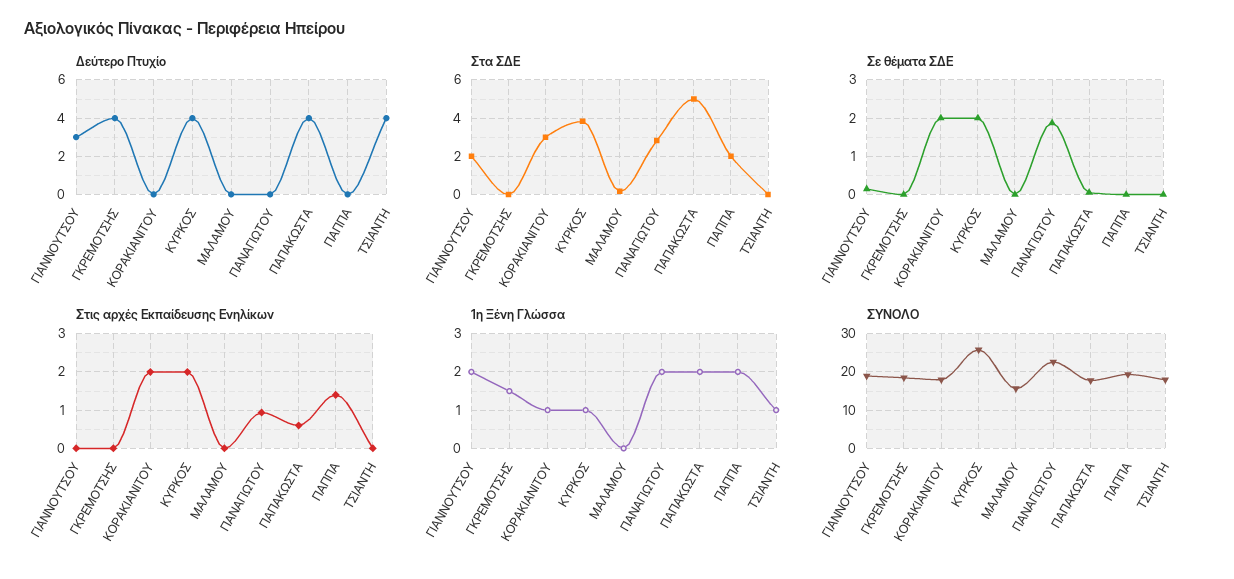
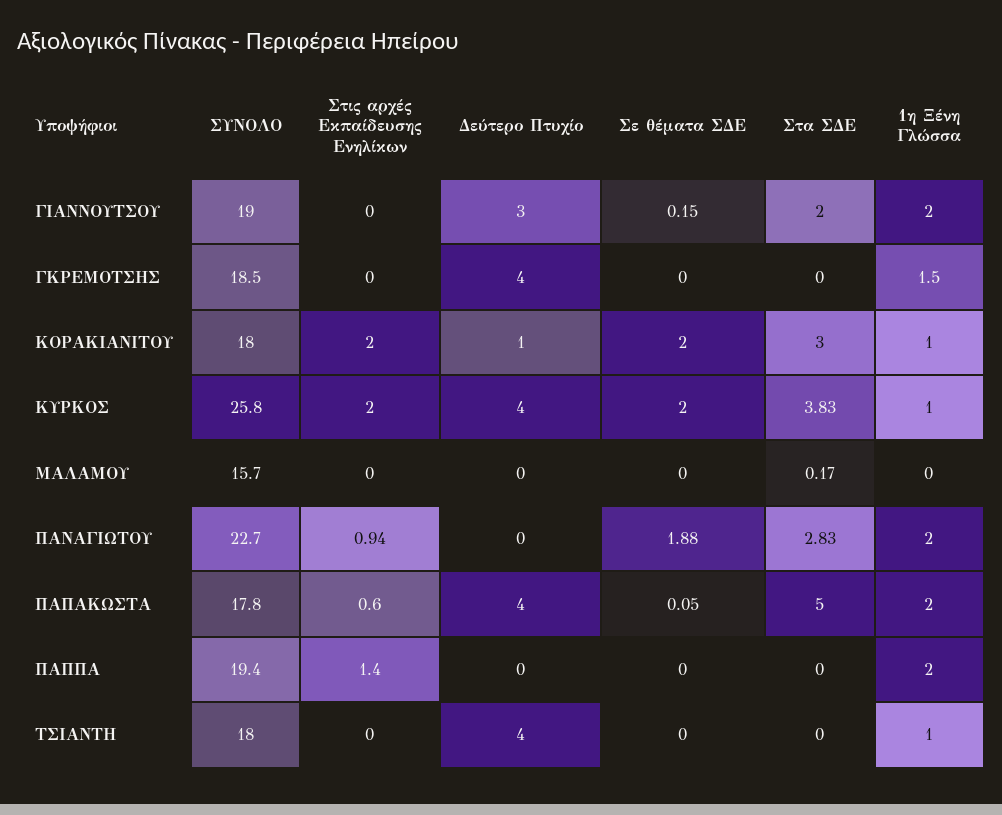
  {
    "Δεύτερο Πτυχίο": {
      "ΓΙΑΝΝΟΥΤΣΟΥ": 3,
      "ΓΚΡΕΜΟΤΣΗΣ": 4,
-     "ΚΟΡΑΚΙΑΝΙΤΟΥ": 0,
+     "ΚΟΡΑΚΙΑΝΙΤΟΥ": 1,
      "ΚΥΡΚΟΣ": 4,
      "ΜΑΛΑΜΟΥ": 0,
      "ΠΑΝΑΓΙΩΤΟΥ": 0,
      "ΠΑΠΑΚΩΣΤΑ": 4,
      "ΠΑΠΠΑ": 0,
      "ΤΣΙΑΝΤΗ": 4
    },
    "Στα ΣΔΕ": {
      "ΓΙΑΝΝΟΥΤΣΟΥ": 2,
      "ΓΚΡΕΜΟΤΣΗΣ": 0,
      "ΚΟΡΑΚΙΑΝΙΤΟΥ": 3,
      "ΚΥΡΚΟΣ": 3.83,
      "ΜΑΛΑΜΟΥ": 0.17,
      "ΠΑΝΑΓΙΩΤΟΥ": 2.83,
      "ΠΑΠΑΚΩΣΤΑ": 5,
-     "ΠΑΠΠΑ": 2,
+     "ΠΑΠΠΑ": 0,
      "ΤΣΙΑΝΤΗ": 0
    },
    "Σε θέματα ΣΔΕ": {
      "ΓΙΑΝΝΟΥΤΣΟΥ": 0.15,
      "ΓΚΡΕΜΟΤΣΗΣ": 0,
      "ΚΟΡΑΚΙΑΝΙΤΟΥ": 2,
      "ΚΥΡΚΟΣ": 2,
      "ΜΑΛΑΜΟΥ": 0,
      "ΠΑΝΑΓΙΩΤΟΥ": 1.88,
      "ΠΑΠΑΚΩΣΤΑ": 0.05,
      "ΠΑΠΠΑ": 0,
      "ΤΣΙΑΝΤΗ": 0
    },
    "Στις αρχές Εκπαίδευσης Ενηλίκων": {
      "ΓΙΑΝΝΟΥΤΣΟΥ": 0,
      "ΓΚΡΕΜΟΤΣΗΣ": 0,
      "ΚΟΡΑΚΙΑΝΙΤΟΥ": 2,
      "ΚΥΡΚΟΣ": 2,
      "ΜΑΛΑΜΟΥ": 0,
      "ΠΑΝΑΓΙΩΤΟΥ": 0.94,
      "ΠΑΠΑΚΩΣΤΑ": 0.6,
      "ΠΑΠΠΑ": 1.4,
      "ΤΣΙΑΝΤΗ": 0
    },
    "1η Ξένη Γλώσσα": {
      "ΓΙΑΝΝΟΥΤΣΟΥ": 2,
      "ΓΚΡΕΜΟΤΣΗΣ": 1.5,
      "ΚΟΡΑΚΙΑΝΙΤΟΥ": 1,
      "ΚΥΡΚΟΣ": 1,
      "ΜΑΛΑΜΟΥ": 0,
      "ΠΑΝΑΓΙΩΤΟΥ": 2,
      "ΠΑΠΑΚΩΣΤΑ": 2,
      "ΠΑΠΠΑ": 2,
      "ΤΣΙΑΝΤΗ": 1
    },
    "ΣΥΝΟΛΟ": {
      "ΓΙΑΝΝΟΥΤΣΟΥ": 19,
      "ΓΚΡΕΜΟΤΣΗΣ": 18.5,
      "ΚΟΡΑΚΙΑΝΙΤΟΥ": 18,
      "ΚΥΡΚΟΣ": 25.8,
      "ΜΑΛΑΜΟΥ": 15.7,
      "ΠΑΝΑΓΙΩΤΟΥ": 22.7,
      "ΠΑΠΑΚΩΣΤΑ": 17.8,
      "ΠΑΠΠΑ": 19.4,
      "ΤΣΙΑΝΤΗ": 18
    }
  }

